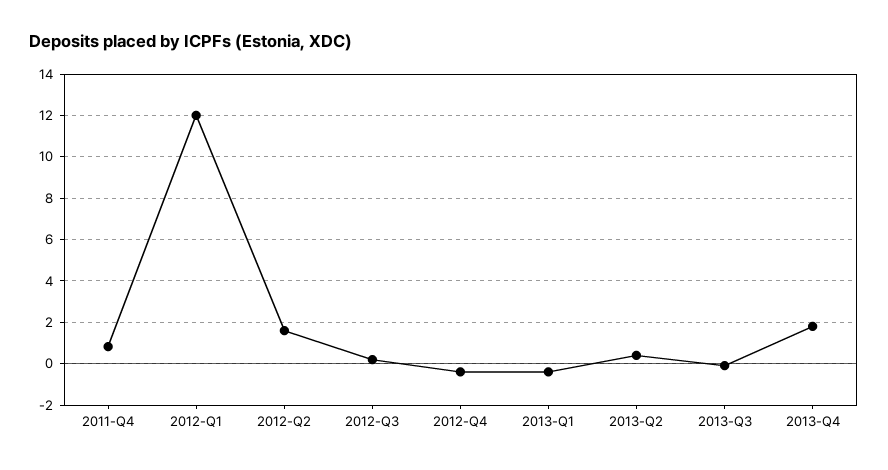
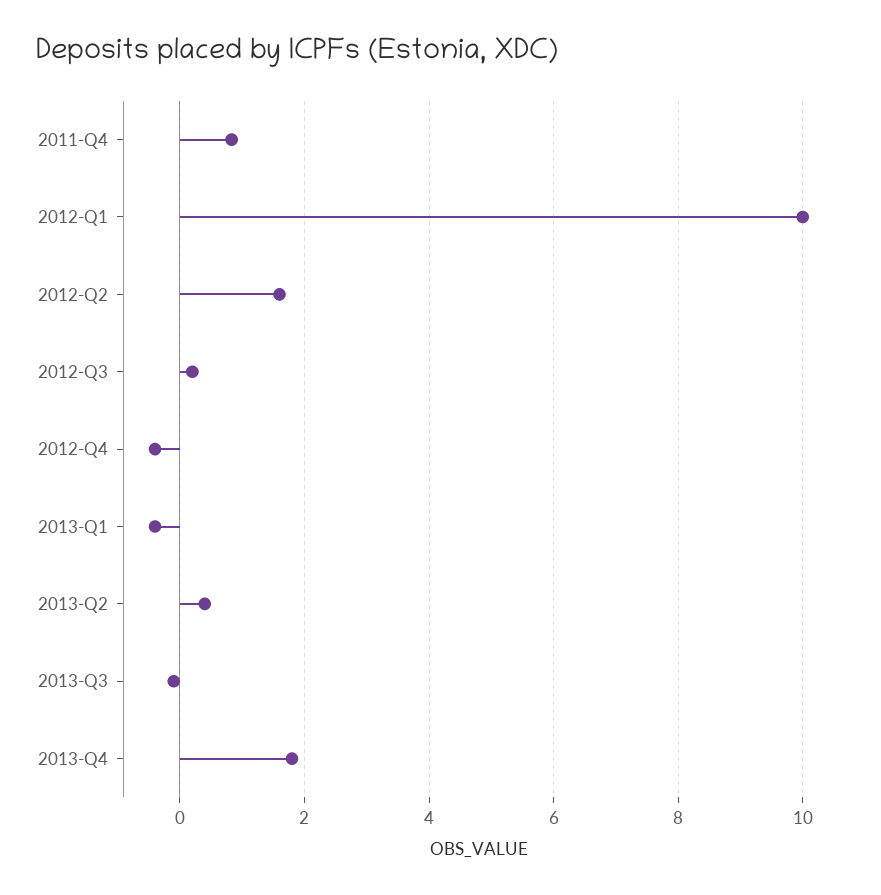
  {
    "2011-Q4": 0.8,
-   "2012-Q1": 12,
+   "2012-Q1": 10,
    "2012-Q2": 1.6,
    "2012-Q3": 0.2,
    "2012-Q4": -0.4,
    "2013-Q1": -0.4,
    "2013-Q2": 0.4,
    "2013-Q3": -0.2,
    "2013-Q4": 1.8
  }

